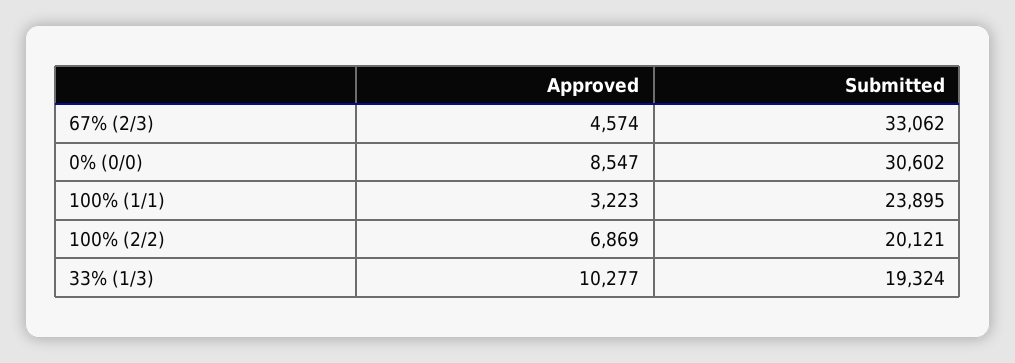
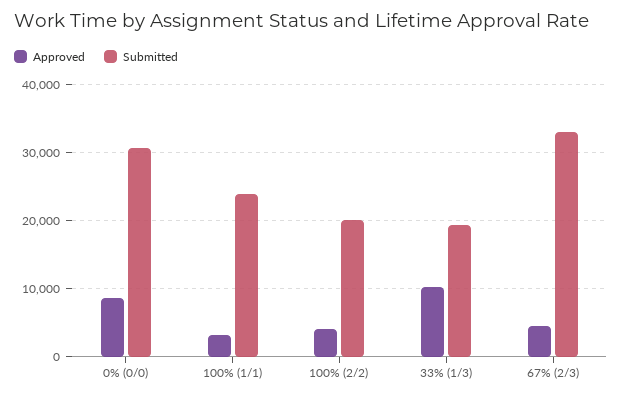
  {
    "Approved": {
      "67% (2/3)": 4574,
      "0% (0/0)": 8547,
      "100% (1/1)": 3223,
-     "100% (2/2)": 6869,
+     "100% (2/2)": 4000,
      "33% (1/3)": 10277
    },
    "Submitted": {
      "67% (2/3)": 33062,
      "0% (0/0)": 30602,
      "100% (1/1)": 23895,
      "100% (2/2)": 20121,
      "33% (1/3)": 19324
    }
  }

